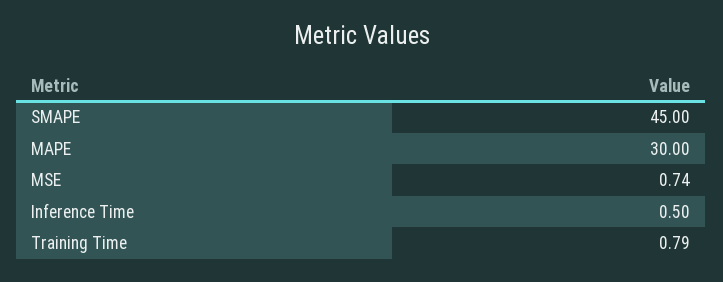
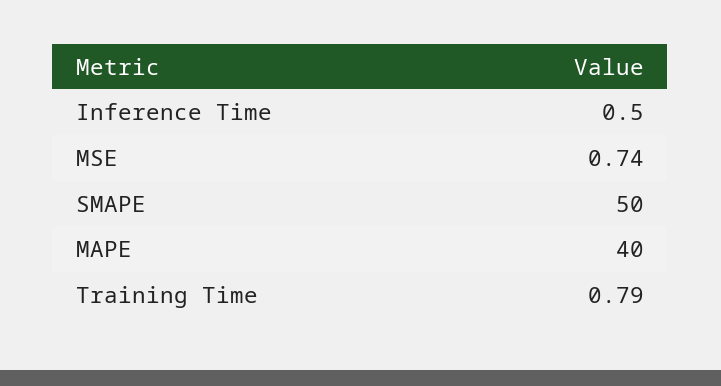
  {
-   "SMAPE": 45,
+   "SMAPE": 50,
-   "MAPE": 30,
+   "MAPE": 40,
    "MSE": 0.74,
    "Inference Time": 0.5,
    "Training Time": 0.79
  }

